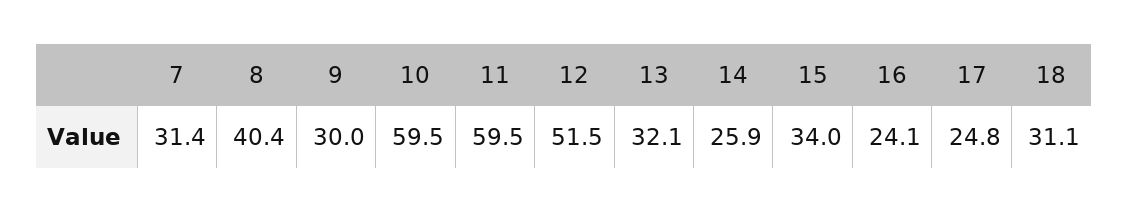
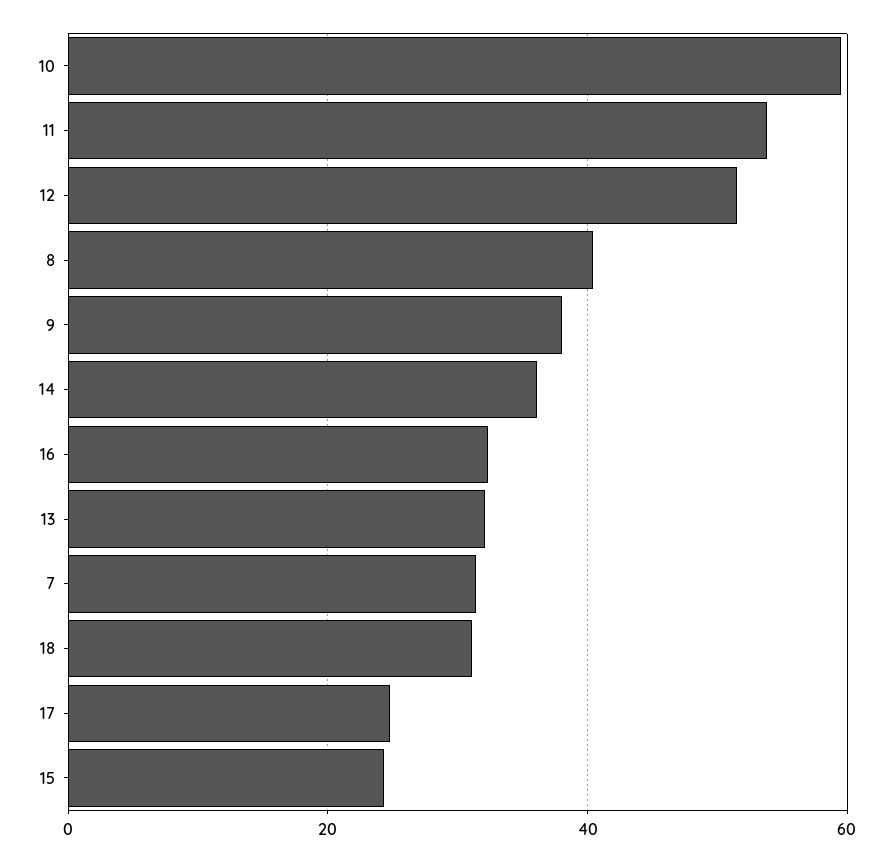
  {
    "7": 31.4,
    "8": 40.4,
-   "9": 30,
+   "9": 38,
    "10": 59.5,
-   "11": 59.5,
+   "11": 54,
    "12": 51.5,
    "13": 32.1,
-   "14": 25.9,
+   "14": 36,
-   "15": 34,
+   "15": 24,
-   "16": 24.1,
+   "16": 32,
    "17": 24.8,
    "18": 31.1
  }

